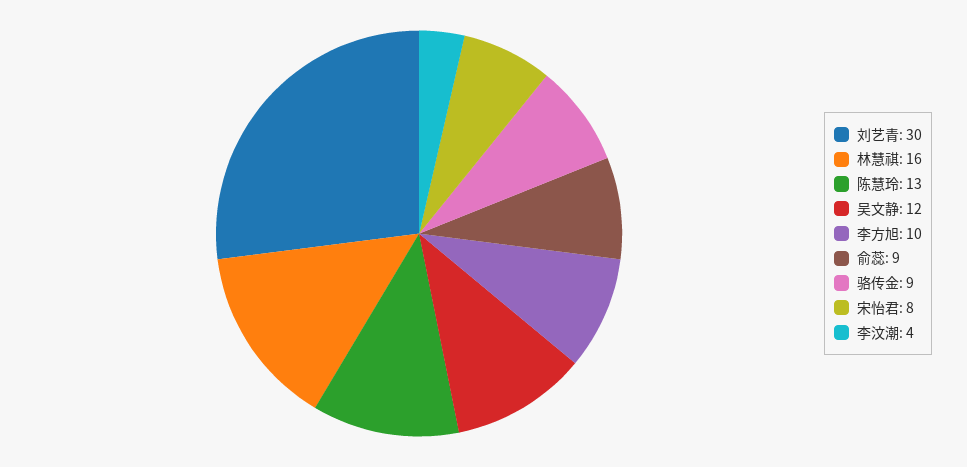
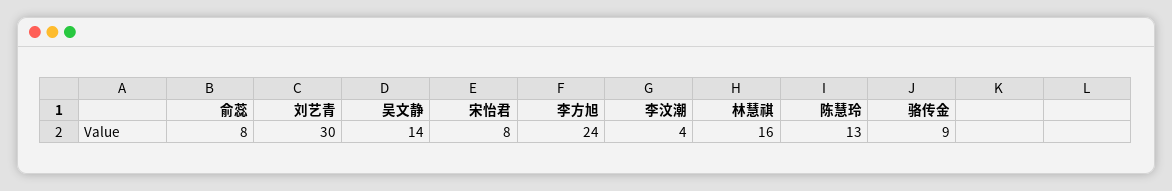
  {
    "刘艺青": 30,
    "林慧祺": 16,
    "陈慧玲": 13,
-   "吴文静": 12,
+   "吴文静": 14,
-   "李方旭": 10,
+   "李方旭": 24,
-   "俞蕊": 9,
+   "俞蕊": 8,
    "骆传金": 9,
    "宋怡君": 8,
    "李汶潮": 4
  }

